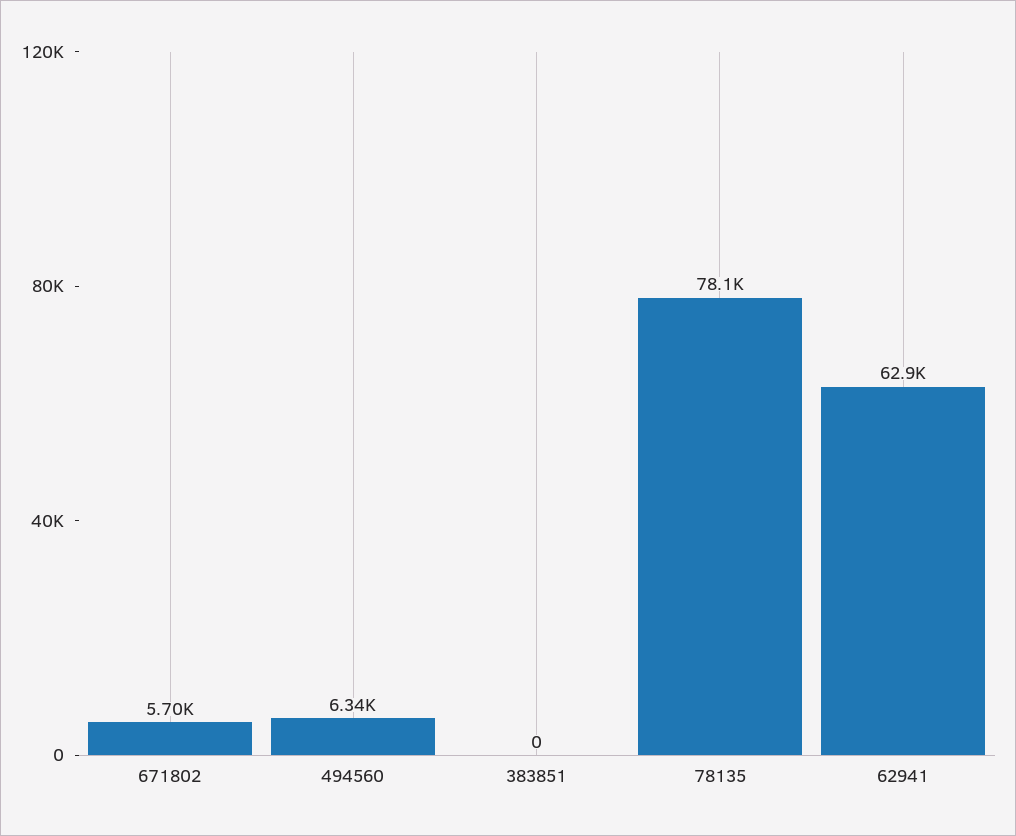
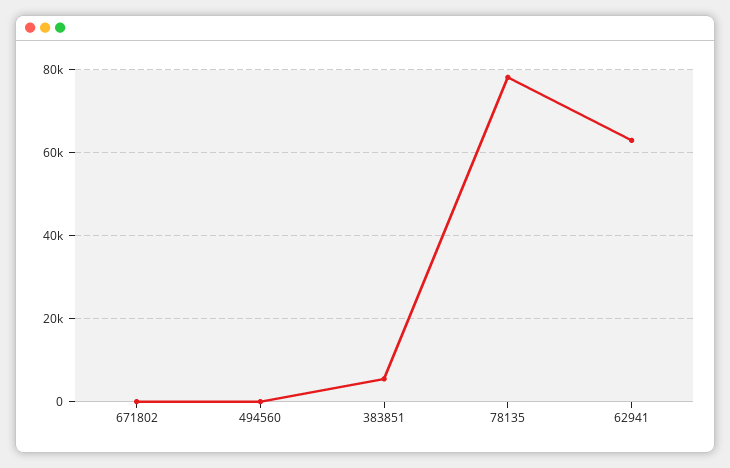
  {
-   "671802": 5700,
+   "671802": 0,
-   "494560": 6340,
+   "494560": 0,
-   "383851": 0,
+   "383851": 6000,
    "78135": 78100,
    "62941": 62900
  }

